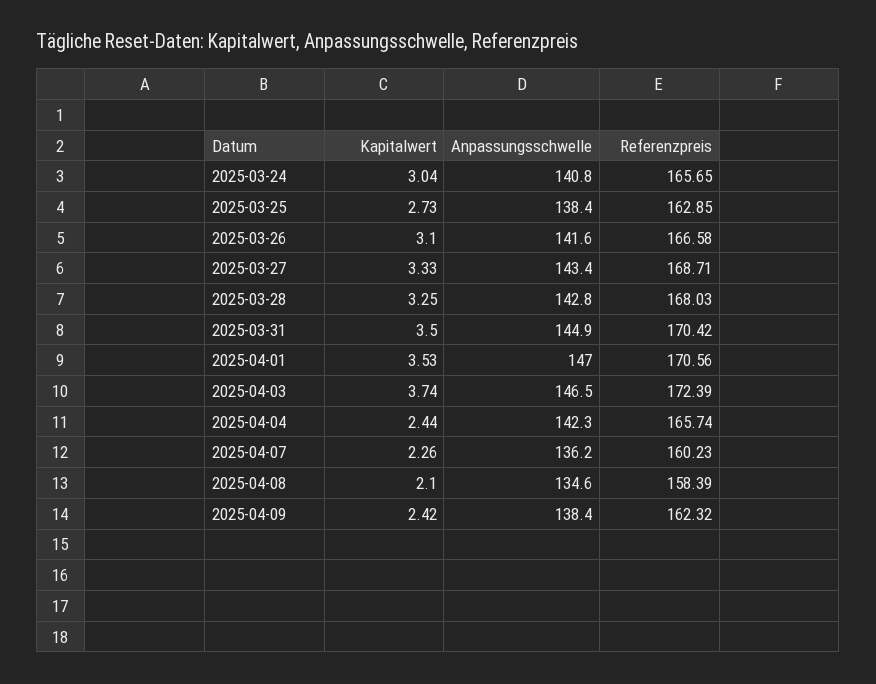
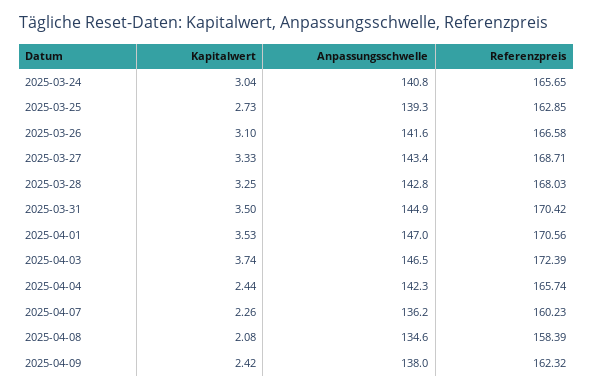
  {
    "Kapitalwert": {
      "2025-03-24": 3.04,
      "2025-03-25": 2.73,
      "2025-03-26": 3.1,
      "2025-03-27": 3.33,
      "2025-03-28": 3.25,
      "2025-03-31": 3.5,
      "2025-04-01": 3.53,
      "2025-04-03": 3.74,
      "2025-04-04": 2.44,
      "2025-04-07": 2.26,
-     "2025-04-08": 2.1,
+     "2025-04-08": 2.08,
      "2025-04-09": 2.42
    },
    "Anpassungsschwelle": {
      "2025-03-24": 140.8,
-     "2025-03-25": 138.4,
+     "2025-03-25": 139.3,
      "2025-03-26": 141.6,
      "2025-03-27": 143.4,
      "2025-03-28": 142.8,
      "2025-03-31": 144.9,
      "2025-04-01": 147,
      "2025-04-03": 146.5,
      "2025-04-04": 142.3,
      "2025-04-07": 136.2,
      "2025-04-08": 134.6,
-     "2025-04-09": 138.4
+     "2025-04-09": 138
    },
    "Referenzpreis": {
      "2025-03-24": 165.65,
      "2025-03-25": 162.85,
      "2025-03-26": 166.58,
      "2025-03-27": 168.71,
      "2025-03-28": 168.03,
      "2025-03-31": 170.42,
      "2025-04-01": 170.56,
      "2025-04-03": 172.39,
      "2025-04-04": 165.74,
      "2025-04-07": 160.23,
      "2025-04-08": 158.39,
      "2025-04-09": 162.32
    }
  }

